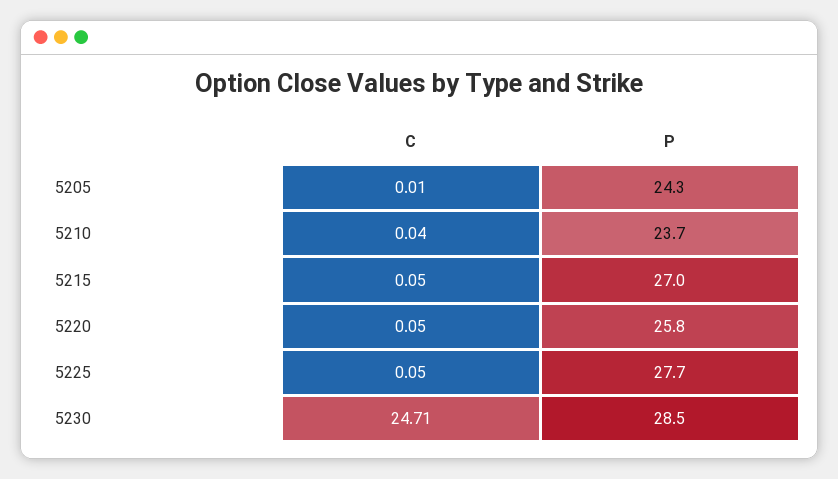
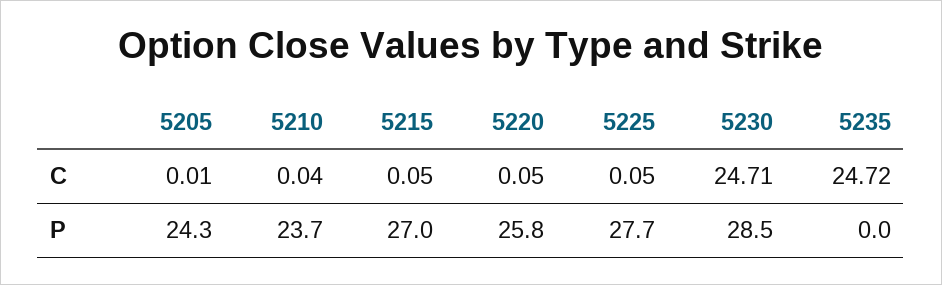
  {
    "C": {
      "5205": 0.01,
      "5210": 0.04,
      "5215": 0.05,
      "5220": 0.05,
      "5225": 0.05,
-     "5230": 24.71
+     "5230": 24.71,
+     "5235": 24.72
    },
    "P": {
      "5205": 24.3,
      "5210": 23.7,
      "5215": 27,
      "5220": 25.8,
      "5225": 27.7,
-     "5230": 28.5
+     "5230": 28.5,
+     "5235": 0
    }
  }

